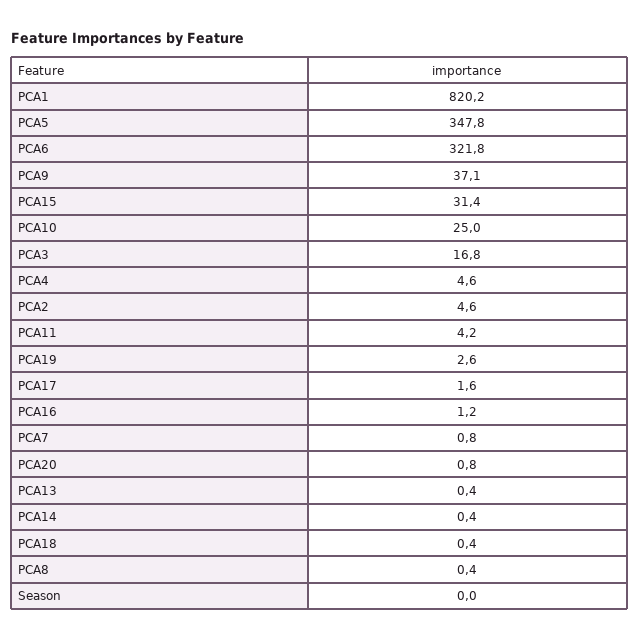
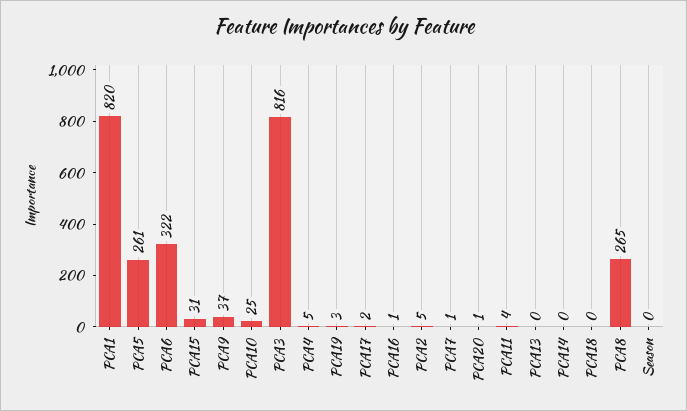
  {
    "PCA1": 820.2,
-   "PCA5": 347.8,
+   "PCA5": 261,
    "PCA6": 321.8,
    "PCA9": 37.1,
    "PCA15": 31.4,
    "PCA10": 25,
-   "PCA3": 16.8,
+   "PCA3": 816,
    "PCA4": 4.6,
    "PCA2": 4.6,
    "PCA11": 4.2,
    "PCA19": 2.6,
    "PCA17": 1.6,
    "PCA16": 1.2,
    "PCA7": 0.8,
    "PCA20": 0.8,
    "PCA13": 0.4,
    "PCA14": 0.4,
    "PCA18": 0.4,
-   "PCA8": 0.4,
+   "PCA8": 265,
    "Season": 0
  }

